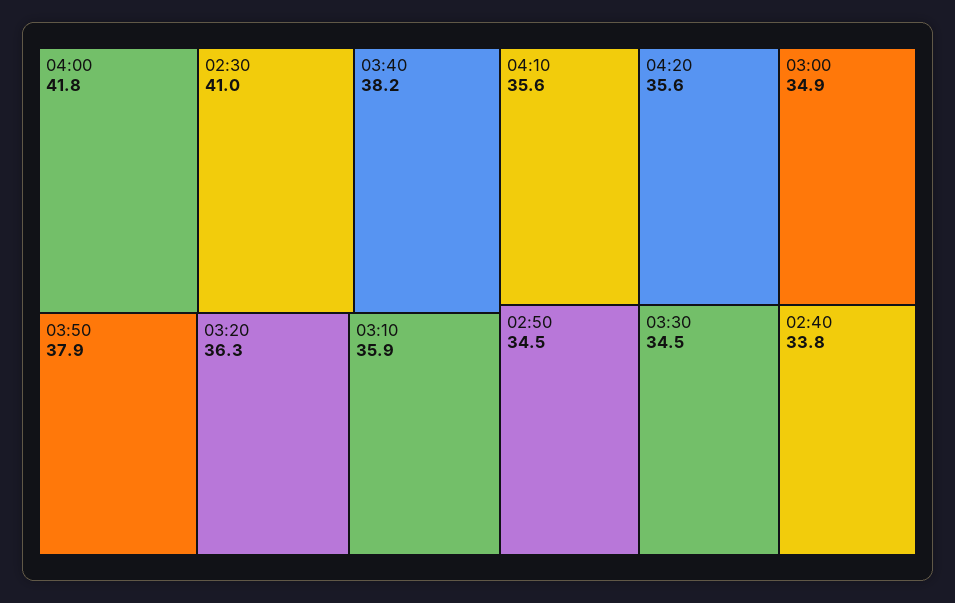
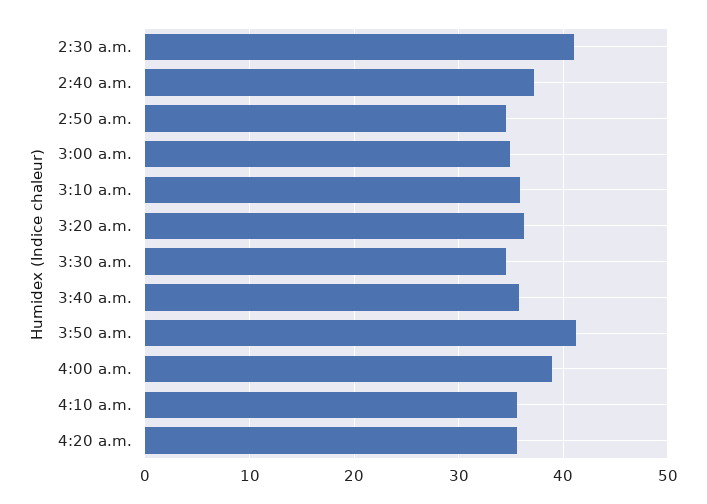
  {
-   "04:00": 41.8,
+   "04:00": 39,
    "02:30": 41,
-   "03:40": 38.2,
+   "03:40": 36,
-   "03:50": 37.9,
+   "03:50": 41,
    "03:20": 36.3,
    "03:10": 35.9,
    "04:10": 35.6,
    "04:20": 35.6,
    "03:00": 34.9,
    "02:50": 34.5,
    "03:30": 34.5,
-   "02:40": 33.8
+   "02:40": 37
  }

